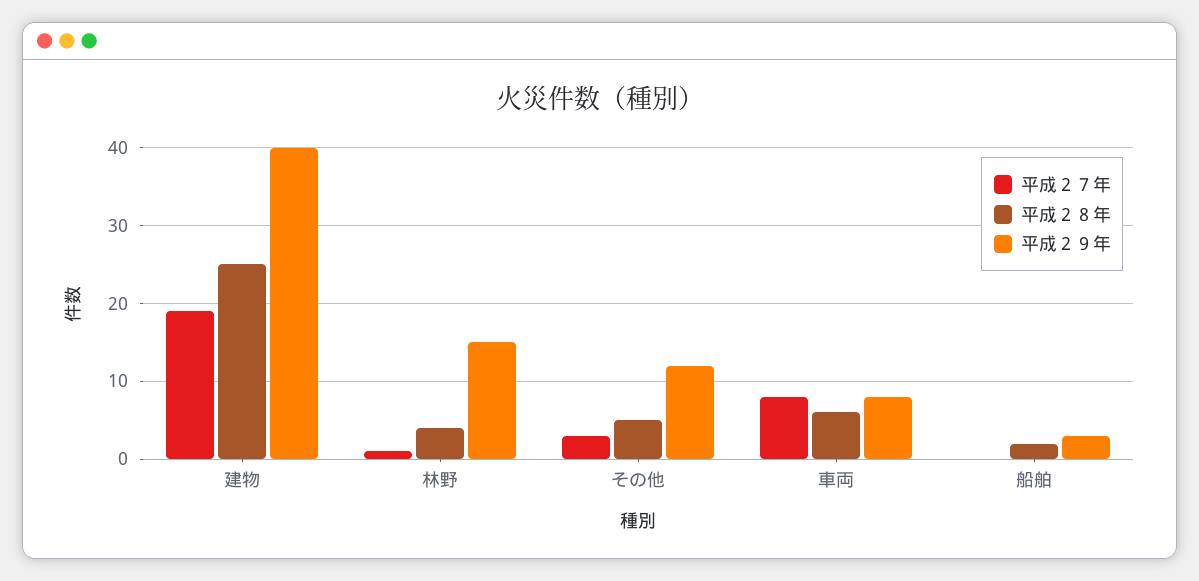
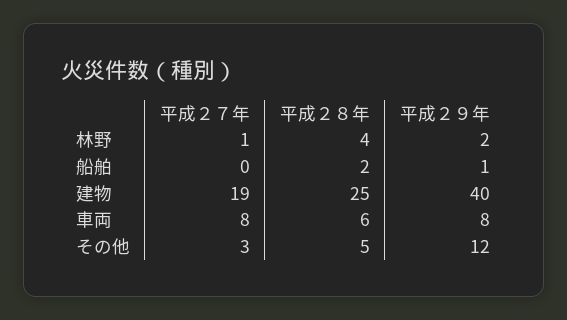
  {
    "平成２７年": {
      "建物": 19,
      "林野": 1,
      "その他": 3,
      "車両": 8,
      "船舶": 0
    },
    "平成２８年": {
      "建物": 25,
      "林野": 4,
      "その他": 5,
      "車両": 6,
      "船舶": 2
    },
    "平成２９年": {
      "建物": 40,
-     "林野": 15,
+     "林野": 2,
      "その他": 12,
      "車両": 8,
-     "船舶": 3
+     "船舶": 1
    }
  }

